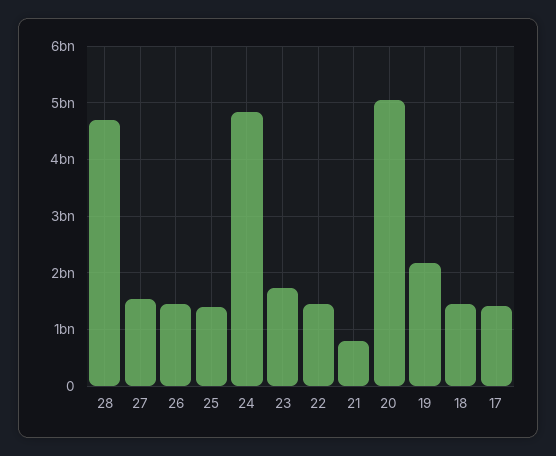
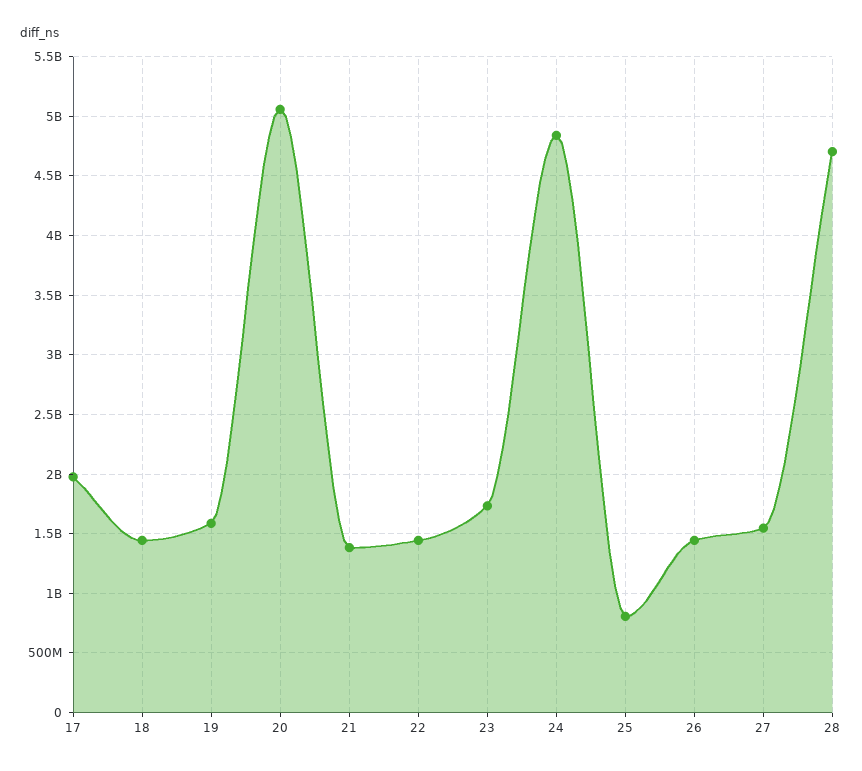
  {
    "28": 4700000000,
    "27": 1500000000,
    "26": 1400000000,
-   "25": 1400000000,
+   "25": 800000000,
    "24": 4800000000,
    "23": 1700000000,
    "22": 1400000000,
-   "21": 800000000,
+   "21": 1400000000,
    "20": 5100000000,
-   "19": 2200000000,
+   "19": 1600000000,
    "18": 1400000000,
-   "17": 1400000000
+   "17": 2000000000
  }

